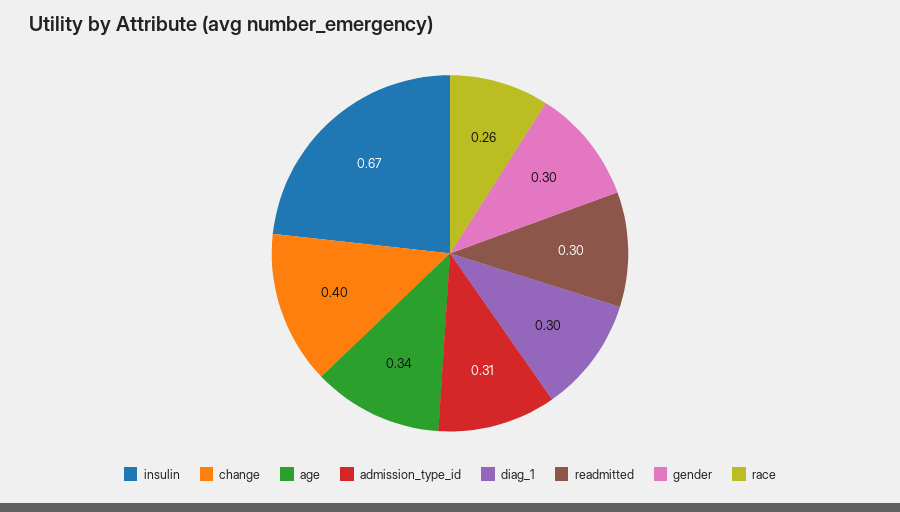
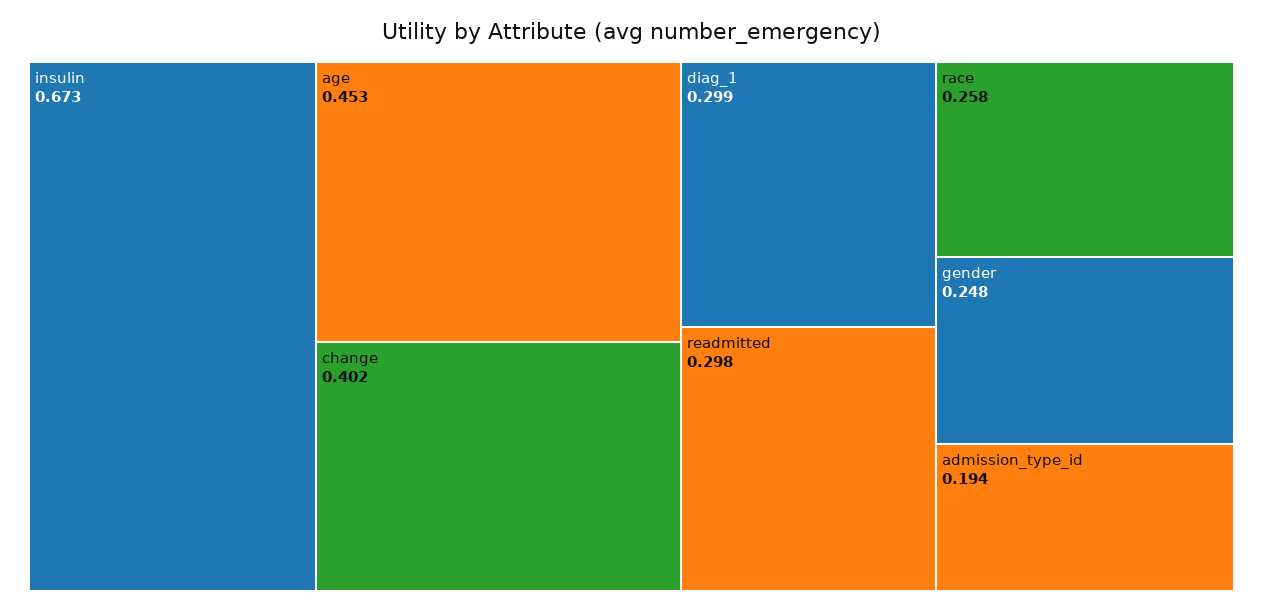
  {
    "insulin": 0.673,
    "change": 0.402,
-   "age": 0.34,
+   "age": 0.453,
-   "admission_type_id": 0.31,
+   "admission_type_id": 0.194,
    "diag_1": 0.299,
    "readmitted": 0.298,
-   "gender": 0.3,
+   "gender": 0.248,
    "race": 0.258
  }

